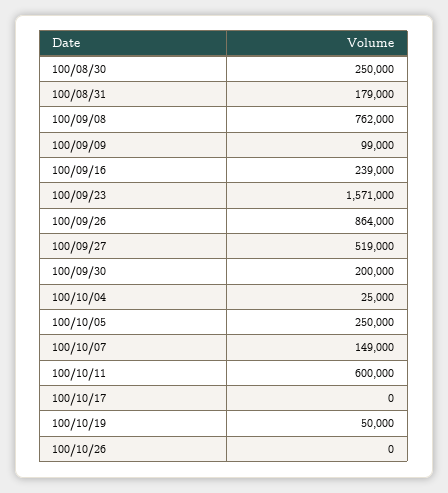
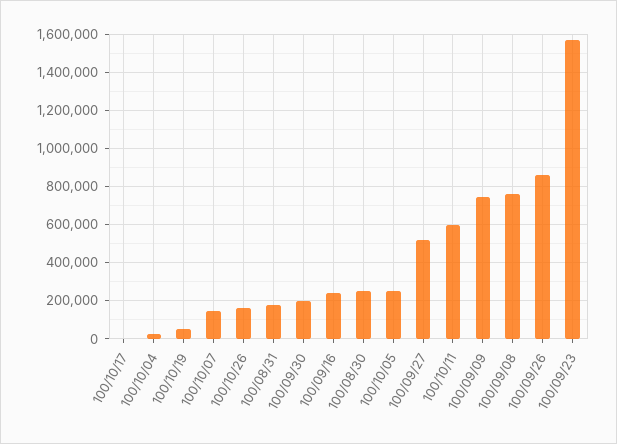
  {
    "100/08/30": 250000,
    "100/08/31": 179000,
    "100/09/08": 762000,
-   "100/09/09": 99000,
+   "100/09/09": 750000,
    "100/09/16": 239000,
    "100/09/23": 1571000,
    "100/09/26": 864000,
    "100/09/27": 519000,
    "100/09/30": 200000,
    "100/10/04": 25000,
    "100/10/05": 250000,
    "100/10/07": 149000,
    "100/10/11": 600000,
    "100/10/17": 0,
    "100/10/19": 50000,
-   "100/10/26": 0
+   "100/10/26": 150000
  }

